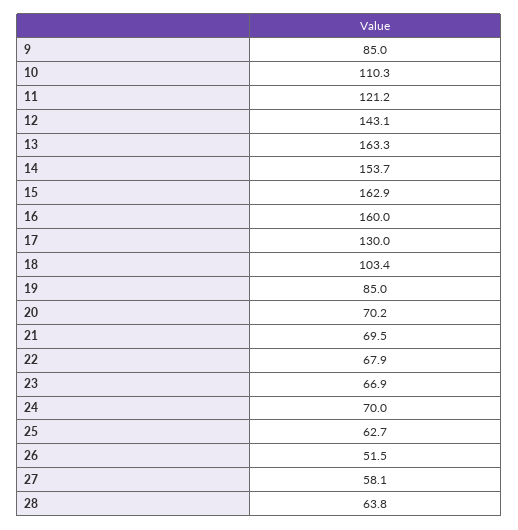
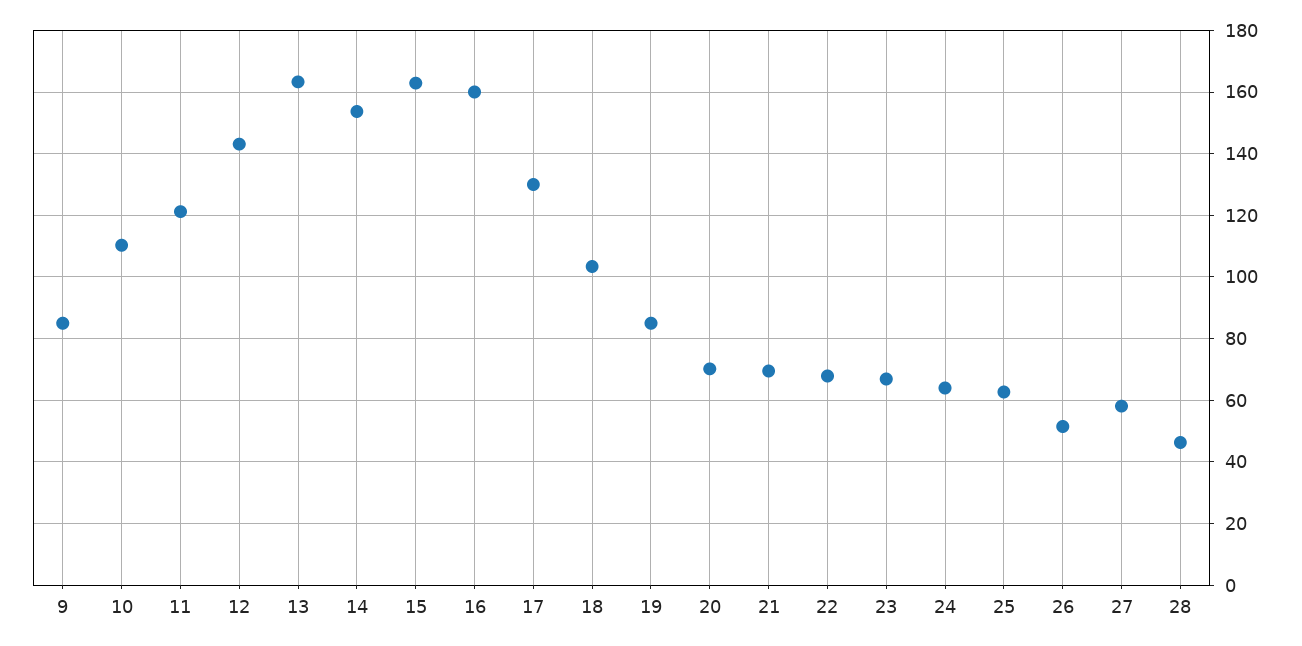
  {
    "9": 85,
    "10": 110.3,
    "11": 121.2,
    "12": 143.1,
    "13": 163.3,
    "14": 153.7,
    "15": 162.9,
    "16": 160,
    "17": 130,
    "18": 103.4,
    "19": 85,
    "20": 70.2,
    "21": 69.5,
    "22": 67.9,
    "23": 66.9,
-   "24": 70,
+   "24": 64,
    "25": 62.7,
    "26": 51.5,
    "27": 58.1,
-   "28": 63.8
+   "28": 46
  }

